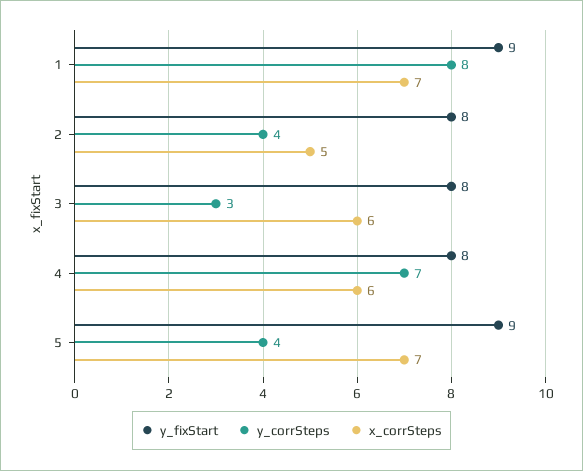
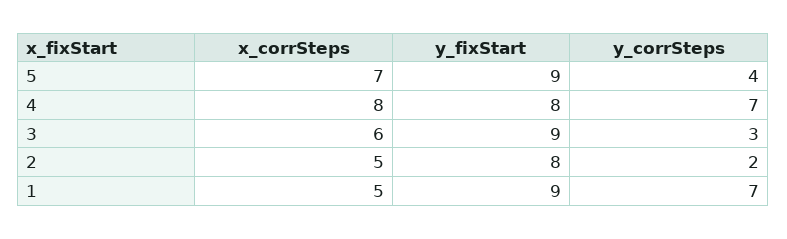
  {
    "y_fixStart": {
      "1": 9,
      "2": 8,
-     "3": 8,
+     "3": 9,
      "4": 8,
      "5": 9
    },
    "y_corrSteps": {
-     "1": 8,
+     "1": 7,
-     "2": 4,
+     "2": 2,
      "3": 3,
      "4": 7,
      "5": 4
    },
    "x_corrSteps": {
-     "1": 7,
+     "1": 5,
      "2": 5,
      "3": 6,
-     "4": 6,
+     "4": 8,
      "5": 7
    }
  }

